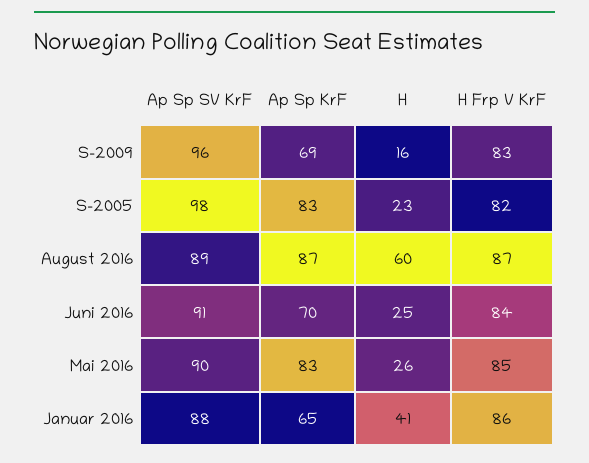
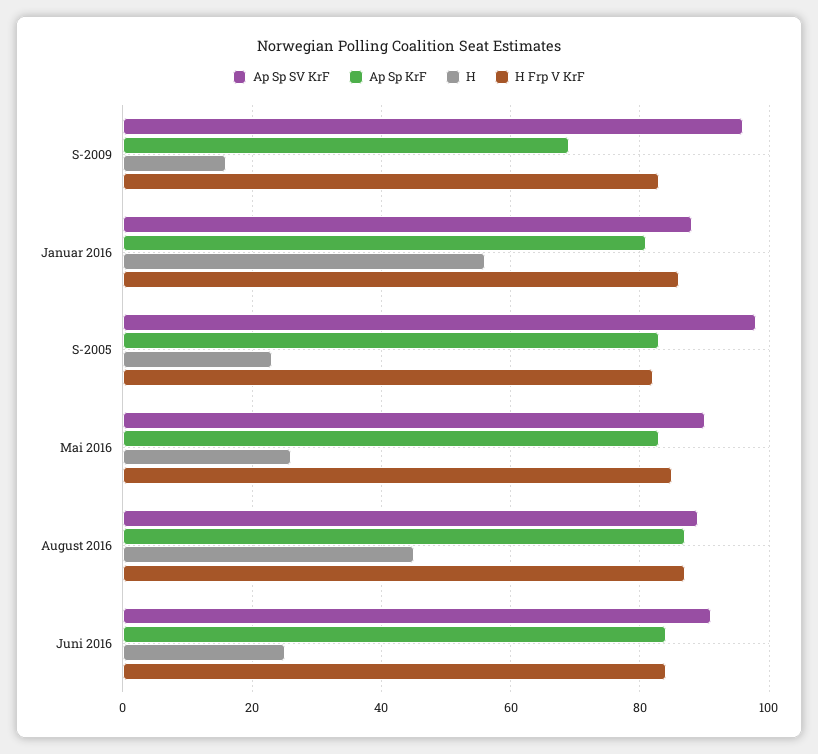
  {
    "Ap Sp SV KrF": {
      "S-2009": 96,
      "S-2005": 98,
      "August 2016": 89,
      "Juni 2016": 91,
      "Mai 2016": 90,
      "Januar 2016": 88
    },
    "Ap Sp KrF": {
      "S-2009": 69,
      "S-2005": 83,
      "August 2016": 87,
-     "Juni 2016": 70,
+     "Juni 2016": 85,
      "Mai 2016": 83,
-     "Januar 2016": 65
+     "Januar 2016": 80
    },
    "H": {
      "S-2009": 16,
      "S-2005": 23,
-     "August 2016": 60,
+     "August 2016": 45,
      "Juni 2016": 25,
      "Mai 2016": 26,
-     "Januar 2016": 41
+     "Januar 2016": 55
    },
    "H Frp V KrF": {
      "S-2009": 83,
      "S-2005": 82,
      "August 2016": 87,
      "Juni 2016": 84,
      "Mai 2016": 85,
      "Januar 2016": 86
    }
  }

